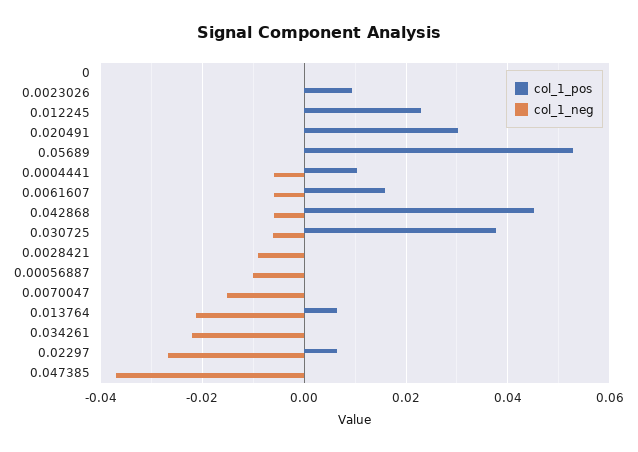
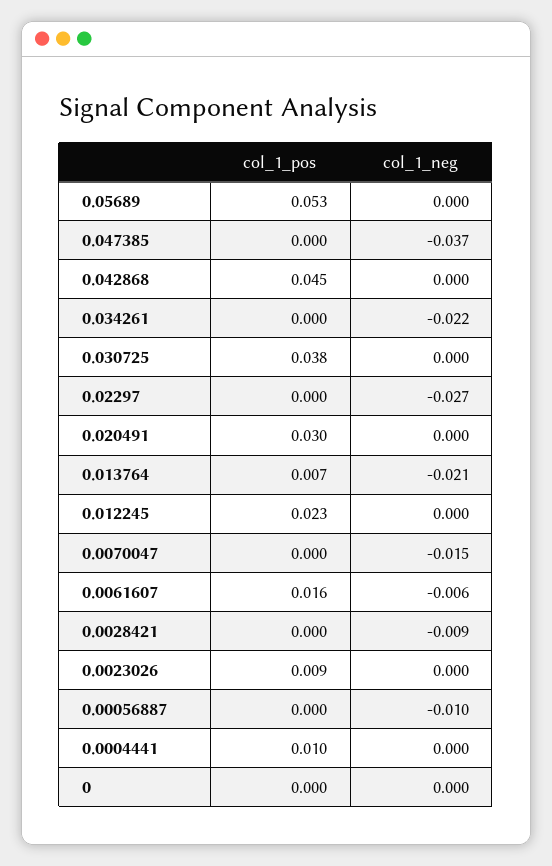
  {
    "col_1_pos": {
      "0": 0,
      "0.0023026": 0.009,
      "0.012245": 0.023,
      "0.020491": 0.03,
      "0.05689": 0.053,
      "0.0004441": 0.01,
      "0.0061607": 0.016,
      "0.042868": 0.045,
      "0.030725": 0.038,
      "0.0028421": 0,
      "0.00056887": 0,
      "0.0070047": 0,
      "0.013764": 0.007,
      "0.034261": 0,
-     "0.02297": 0.006,
+     "0.02297": 0,
      "0.047385": 0
    },
    "col_1_neg": {
      "0": 0,
      "0.0023026": 0,
      "0.012245": 0,
      "0.020491": 0,
      "0.05689": 0,
-     "0.0004441": -0.006,
+     "0.0004441": 0,
      "0.0061607": -0.006,
-     "0.042868": -0.006,
+     "0.042868": 0,
-     "0.030725": -0.006,
+     "0.030725": 0,
      "0.0028421": -0.009,
      "0.00056887": -0.01,
      "0.0070047": -0.015,
      "0.013764": -0.021,
      "0.034261": -0.022,
      "0.02297": -0.027,
      "0.047385": -0.037
    }
  }

